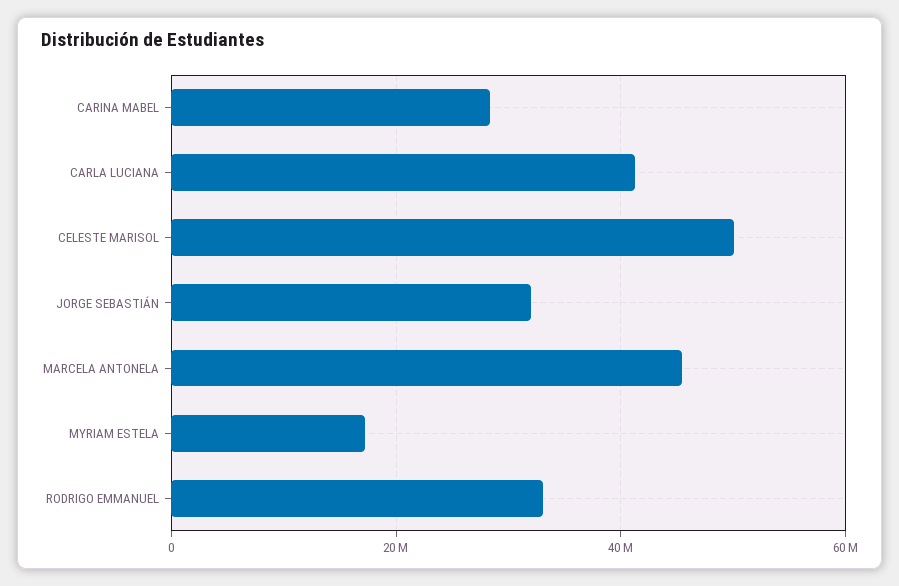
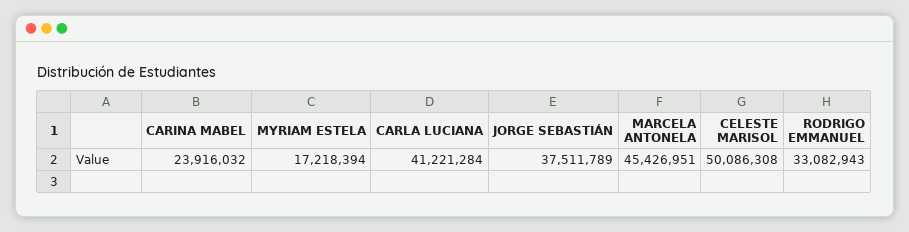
  {
-   "CARINA MABEL": 28000000,
+   "CARINA MABEL": 23916032,
    "CARLA LUCIANA": 41221284,
    "CELESTE MARISOL": 50086308,
-   "JORGE SEBASTIÁN": 32000000,
+   "JORGE SEBASTIÁN": 37511789,
    "MARCELA ANTONELA": 45426951,
    "MYRIAM ESTELA": 17218394,
    "RODRIGO EMMANUEL": 33082943
  }

